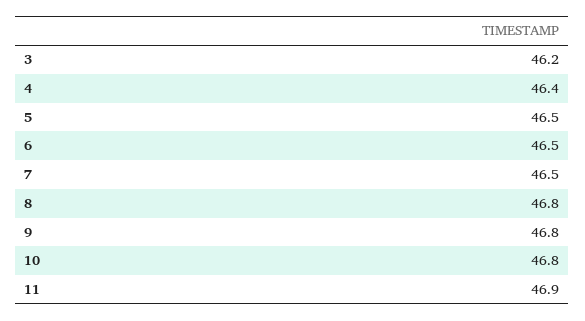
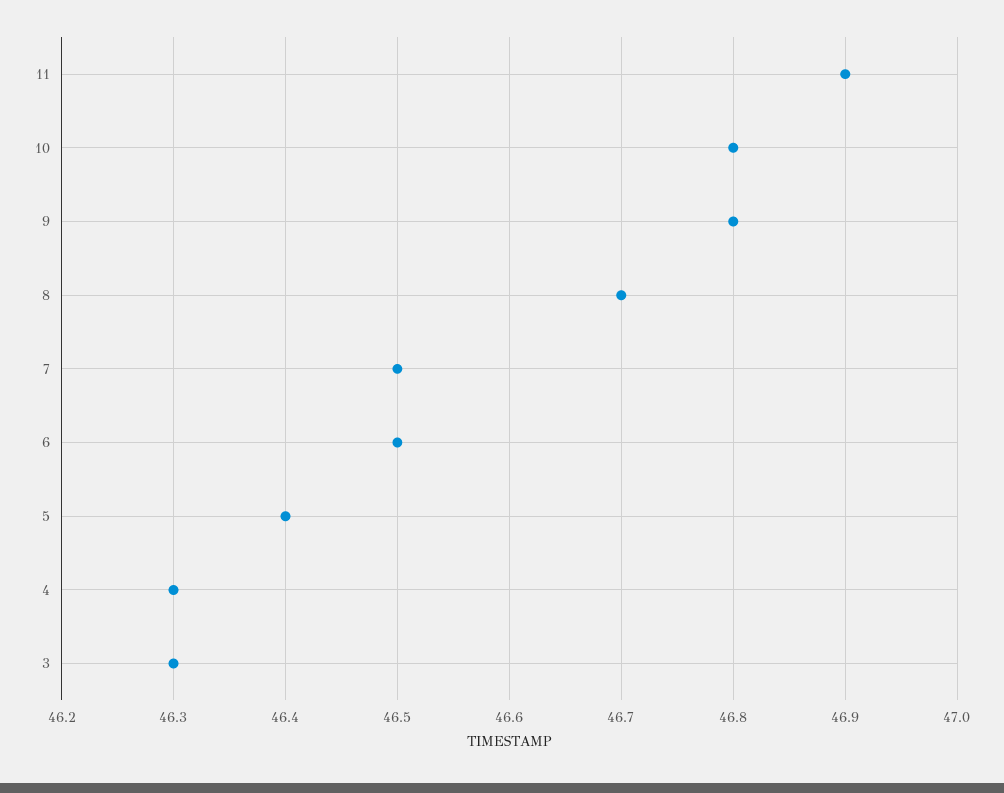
  {
-   "3": 46.2,
+   "3": 46.3,
-   "4": 46.4,
+   "4": 46.3,
-   "5": 46.5,
+   "5": 46.4,
    "6": 46.5,
    "7": 46.5,
-   "8": 46.8,
+   "8": 46.7,
    "9": 46.8,
    "10": 46.8,
    "11": 46.9
  }

